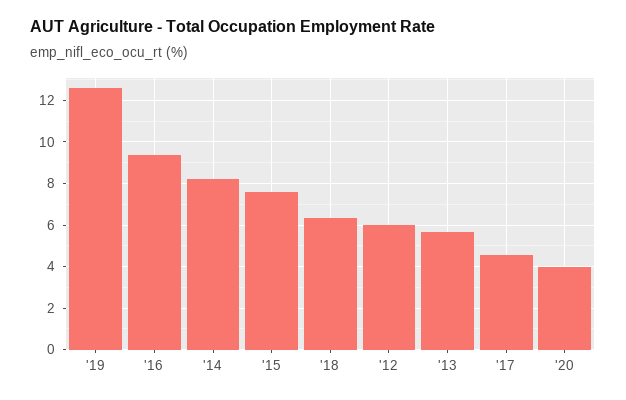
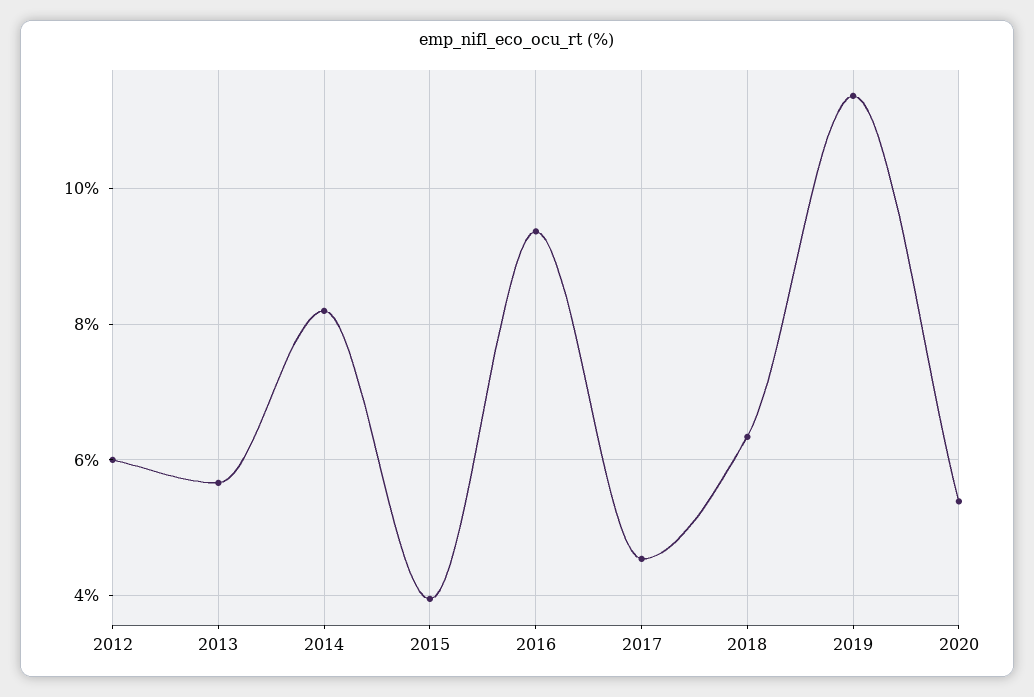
  {
-   "'19": 12.5,
+   "'19": 11.4,
    "'16": 9.4,
    "'14": 8.2,
-   "'15": 7.5,
+   "'15": 4,
    "'18": 6.4,
    "'12": 6,
    "'13": 5.6,
    "'17": 4.6,
-   "'20": 4
+   "'20": 5.4
  }

